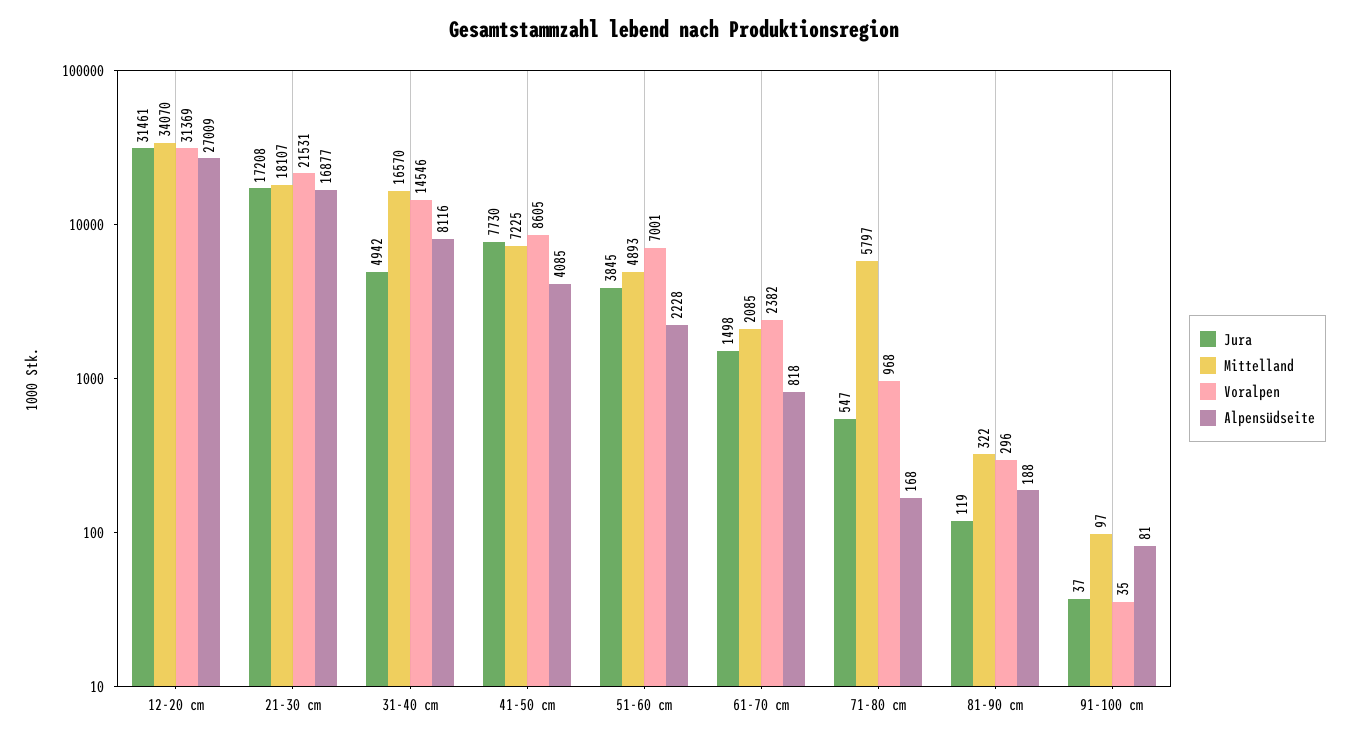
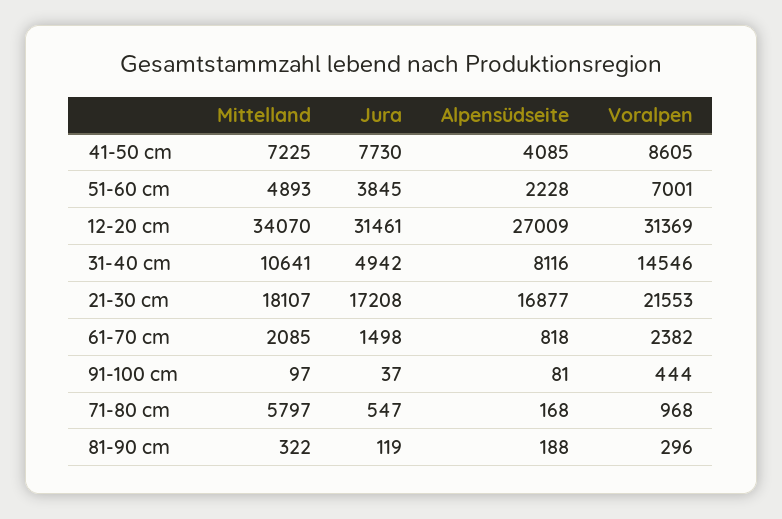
  {
    "Jura": {
      "12-20 cm": 31461,
      "21-30 cm": 17208,
      "31-40 cm": 4942,
      "41-50 cm": 7730,
      "51-60 cm": 3845,
      "61-70 cm": 1498,
      "71-80 cm": 547,
      "81-90 cm": 119,
      "91-100 cm": 37
    },
    "Mittelland": {
      "12-20 cm": 34070,
      "21-30 cm": 18107,
-     "31-40 cm": 16570,
+     "31-40 cm": 10641,
      "41-50 cm": 7225,
      "51-60 cm": 4893,
      "61-70 cm": 2085,
      "71-80 cm": 5797,
      "81-90 cm": 322,
      "91-100 cm": 97
    },
    "Voralpen": {
      "12-20 cm": 31369,
-     "21-30 cm": 21531,
+     "21-30 cm": 21553,
      "31-40 cm": 14546,
      "41-50 cm": 8605,
      "51-60 cm": 7001,
      "61-70 cm": 2382,
      "71-80 cm": 968,
      "81-90 cm": 296,
-     "91-100 cm": 35
+     "91-100 cm": 444
    },
    "Alpensüdseite": {
      "12-20 cm": 27009,
      "21-30 cm": 16877,
      "31-40 cm": 8116,
      "41-50 cm": 4085,
      "51-60 cm": 2228,
      "61-70 cm": 818,
      "71-80 cm": 168,
      "81-90 cm": 188,
      "91-100 cm": 81
    }
  }

